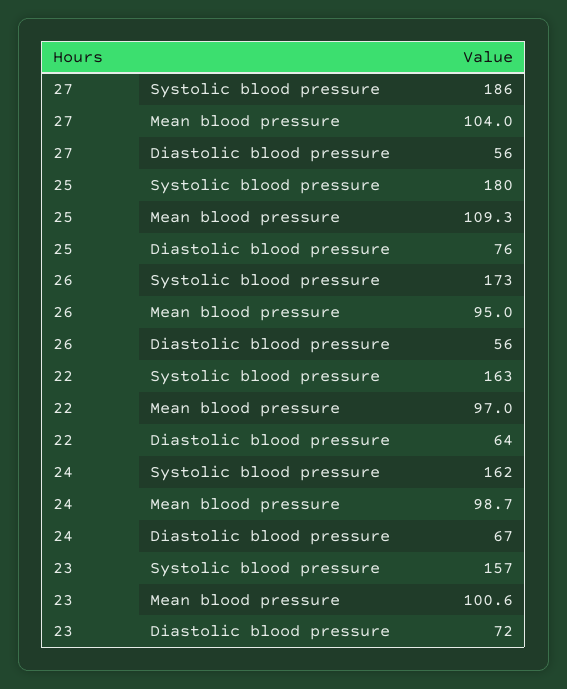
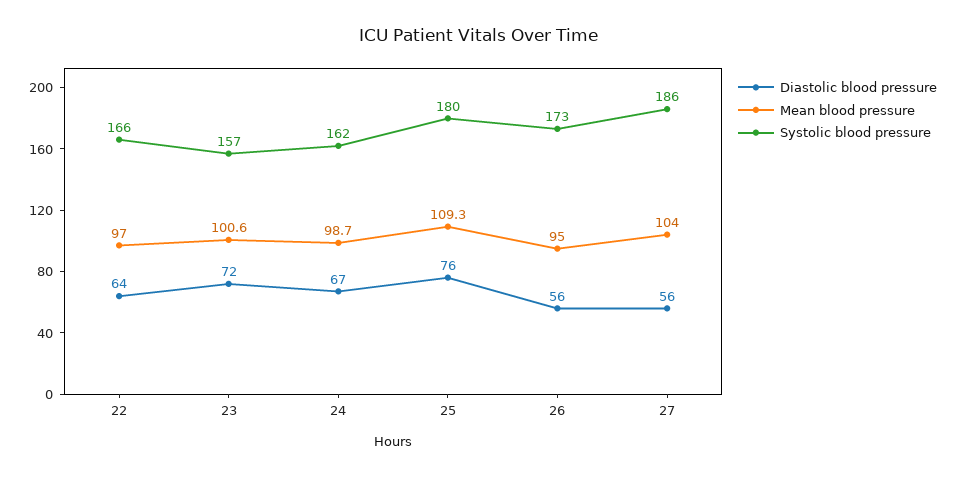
  {
    "Systolic blood pressure": {
      "27": 186,
      "25": 180,
      "26": 173,
-     "22": 163,
+     "22": 166,
      "24": 162,
      "23": 157
    },
    "Mean blood pressure": {
      "27": 104,
      "25": 109.3,
      "26": 95,
      "22": 97,
      "24": 98.7,
      "23": 100.6
    },
    "Diastolic blood pressure": {
      "27": 56,
      "25": 76,
      "26": 56,
      "22": 64,
      "24": 67,
      "23": 72
    }
  }

